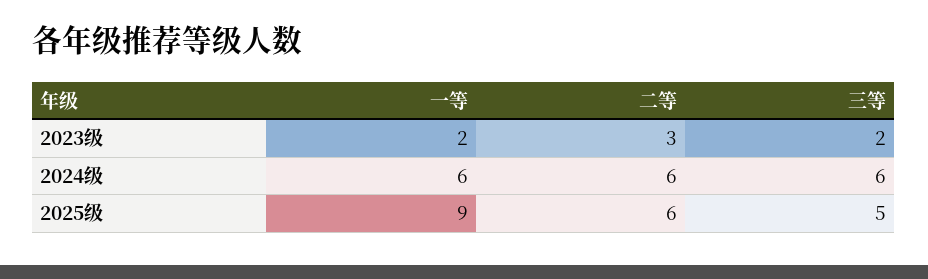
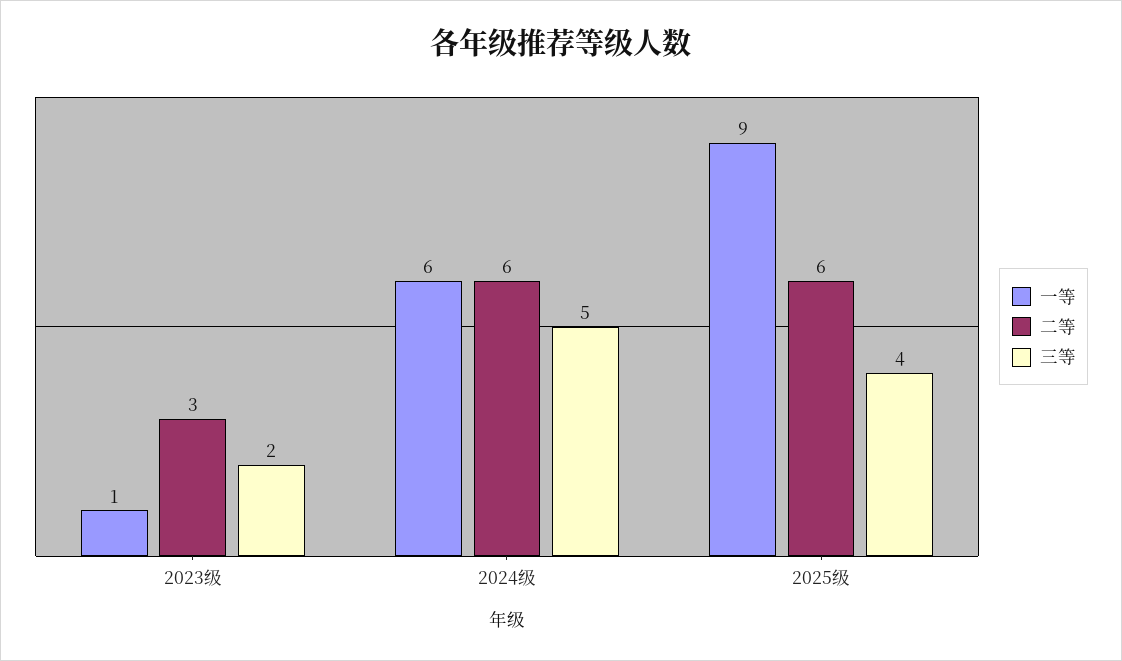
  {
    "一等": {
-     "2023级": 2,
+     "2023级": 1,
      "2024级": 6,
      "2025级": 9
    },
    "二等": {
      "2023级": 3,
      "2024级": 6,
      "2025级": 6
    },
    "三等": {
      "2023级": 2,
-     "2024级": 6,
+     "2024级": 5,
-     "2025级": 5
+     "2025级": 4
    }
  }

